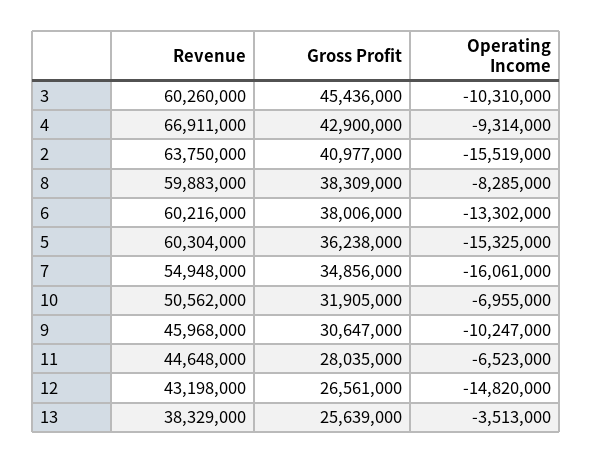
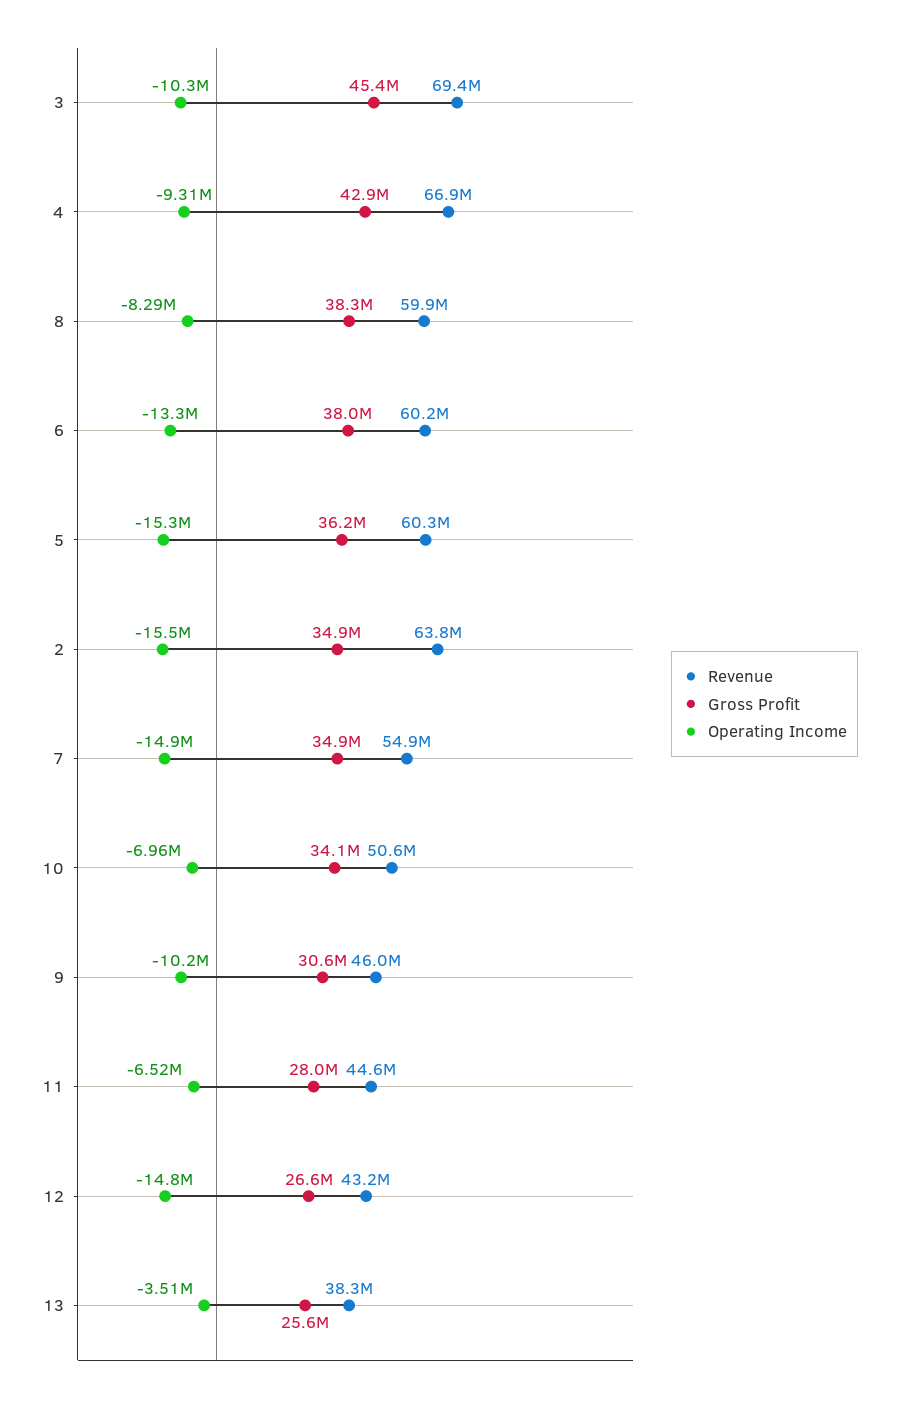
  {
    "Revenue": {
-     "3": 60260000,
+     "3": 69400000,
      "4": 66911000,
      "2": 63750000,
      "8": 59883000,
      "6": 60216000,
      "5": 60304000,
      "7": 54948000,
      "10": 50562000,
      "9": 45968000,
      "11": 44648000,
      "12": 43198000,
      "13": 38329000
    },
    "Gross Profit": {
      "3": 45436000,
      "4": 42900000,
-     "2": 40977000,
+     "2": 34900000,
      "8": 38309000,
      "6": 38006000,
      "5": 36238000,
      "7": 34856000,
-     "10": 31905000,
+     "10": 34100000,
      "9": 30647000,
      "11": 28035000,
      "12": 26561000,
      "13": 25639000
    },
    "Operating Income": {
      "3": -10310000,
      "4": -9314000,
      "2": -15519000,
      "8": -8285000,
      "6": -13302000,
      "5": -15325000,
-     "7": -16061000,
+     "7": -14900000,
      "10": -6955000,
      "9": -10247000,
      "11": -6523000,
      "12": -14820000,
      "13": -3513000
    }
  }

